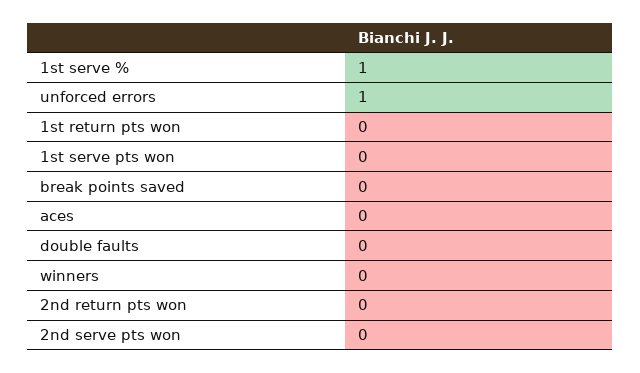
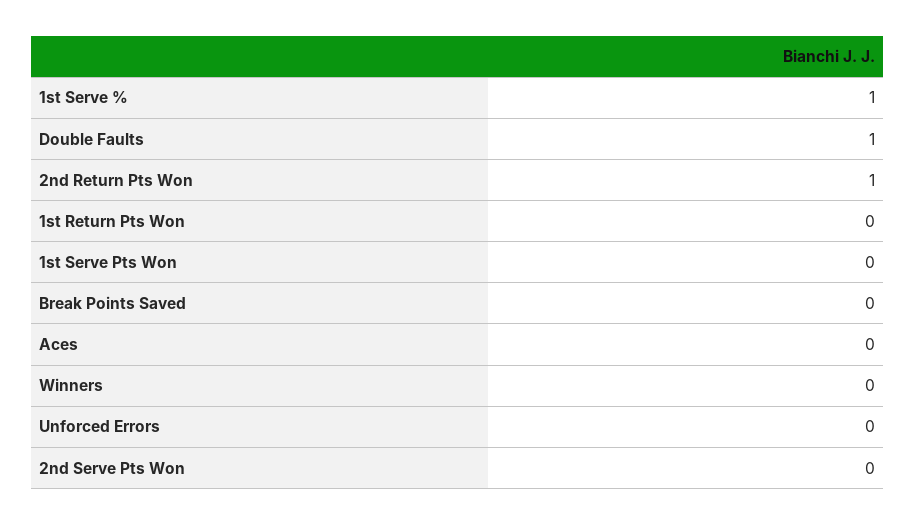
  {
    "1st serve %": 1,
-   "unforced errors": 1,
+   "unforced errors": 0,
    "1st return pts won": 0,
    "1st serve pts won": 0,
    "break points saved": 0,
    "aces": 0,
-   "double faults": 0,
+   "double faults": 1,
    "winners": 0,
-   "2nd return pts won": 0,
+   "2nd return pts won": 1,
    "2nd serve pts won": 0
  }

